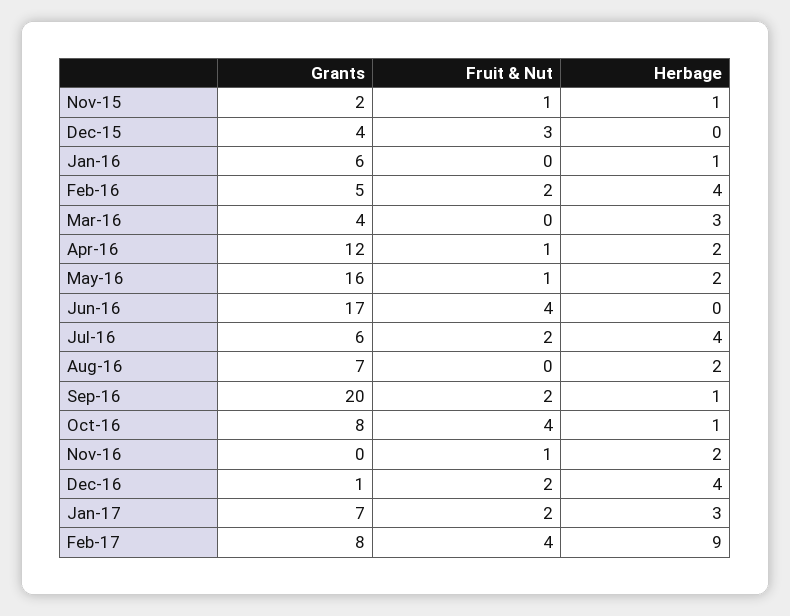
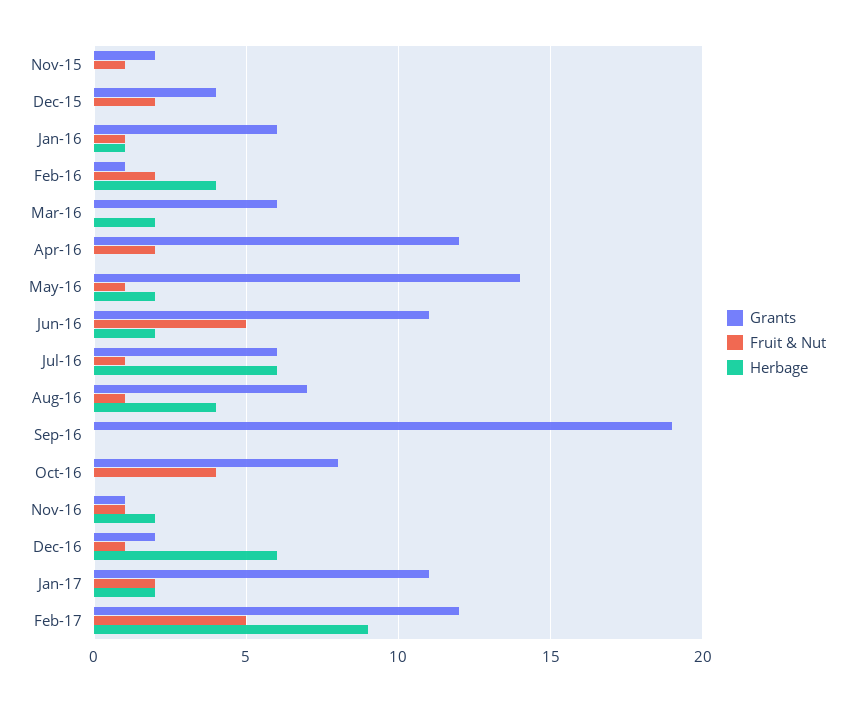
  {
    "Grants": {
      "Nov-15": 2,
      "Dec-15": 4,
      "Jan-16": 6,
-     "Feb-16": 5,
+     "Feb-16": 1,
-     "Mar-16": 4,
+     "Mar-16": 6,
      "Apr-16": 12,
-     "May-16": 16,
+     "May-16": 14,
-     "Jun-16": 17,
+     "Jun-16": 11,
      "Jul-16": 6,
      "Aug-16": 7,
-     "Sep-16": 20,
+     "Sep-16": 19,
      "Oct-16": 8,
-     "Nov-16": 0,
+     "Nov-16": 1,
-     "Dec-16": 1,
+     "Dec-16": 2,
-     "Jan-17": 7,
+     "Jan-17": 11,
-     "Feb-17": 8
+     "Feb-17": 12
    },
    "Fruit & Nut": {
      "Nov-15": 1,
-     "Dec-15": 3,
+     "Dec-15": 2,
-     "Jan-16": 0,
+     "Jan-16": 1,
      "Feb-16": 2,
      "Mar-16": 0,
-     "Apr-16": 1,
+     "Apr-16": 2,
      "May-16": 1,
-     "Jun-16": 4,
+     "Jun-16": 5,
-     "Jul-16": 2,
+     "Jul-16": 1,
-     "Aug-16": 0,
+     "Aug-16": 1,
-     "Sep-16": 2,
+     "Sep-16": 0,
      "Oct-16": 4,
      "Nov-16": 1,
-     "Dec-16": 2,
+     "Dec-16": 1,
      "Jan-17": 2,
-     "Feb-17": 4
+     "Feb-17": 5
    },
    "Herbage": {
-     "Nov-15": 1,
+     "Nov-15": 0,
      "Dec-15": 0,
      "Jan-16": 1,
      "Feb-16": 4,
-     "Mar-16": 3,
+     "Mar-16": 2,
-     "Apr-16": 2,
+     "Apr-16": 0,
      "May-16": 2,
-     "Jun-16": 0,
+     "Jun-16": 2,
-     "Jul-16": 4,
+     "Jul-16": 6,
-     "Aug-16": 2,
+     "Aug-16": 4,
-     "Sep-16": 1,
+     "Sep-16": 0,
-     "Oct-16": 1,
+     "Oct-16": 0,
      "Nov-16": 2,
-     "Dec-16": 4,
+     "Dec-16": 6,
-     "Jan-17": 3,
+     "Jan-17": 2,
      "Feb-17": 9
    }
  }

